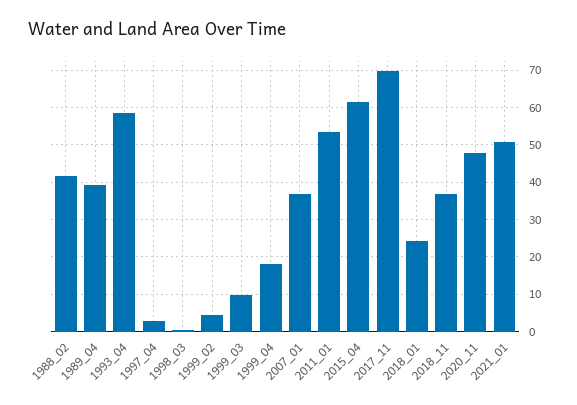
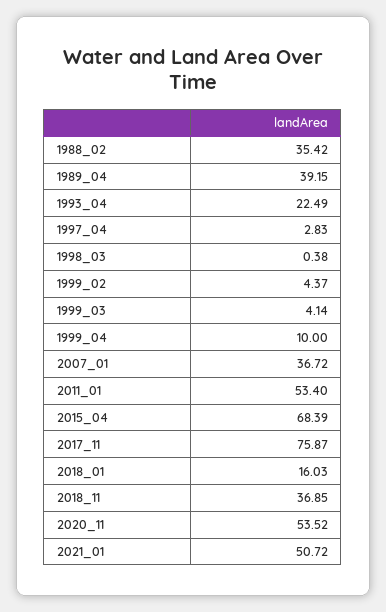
  {
-   "1988_02": 42,
+   "1988_02": 35.42,
    "1989_04": 39.15,
-   "1993_04": 58,
+   "1993_04": 22.49,
    "1997_04": 2.83,
    "1998_03": 0.38,
    "1999_02": 4.37,
-   "1999_03": 10,
+   "1999_03": 4.14,
-   "1999_04": 18,
+   "1999_04": 10,
    "2007_01": 36.72,
    "2011_01": 53.4,
-   "2015_04": 62,
+   "2015_04": 68.39,
-   "2017_11": 70,
+   "2017_11": 75.87,
-   "2018_01": 24,
+   "2018_01": 16.03,
    "2018_11": 36.85,
-   "2020_11": 48,
+   "2020_11": 53.52,
    "2021_01": 50.72
  }

